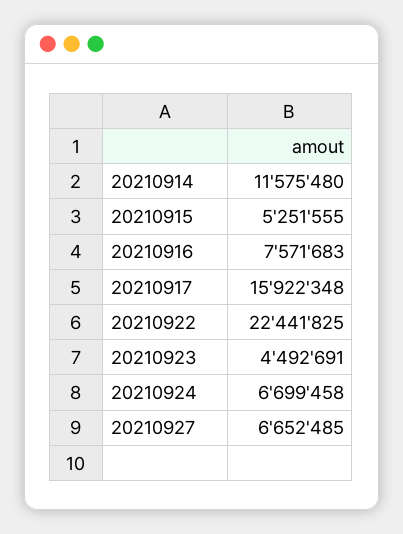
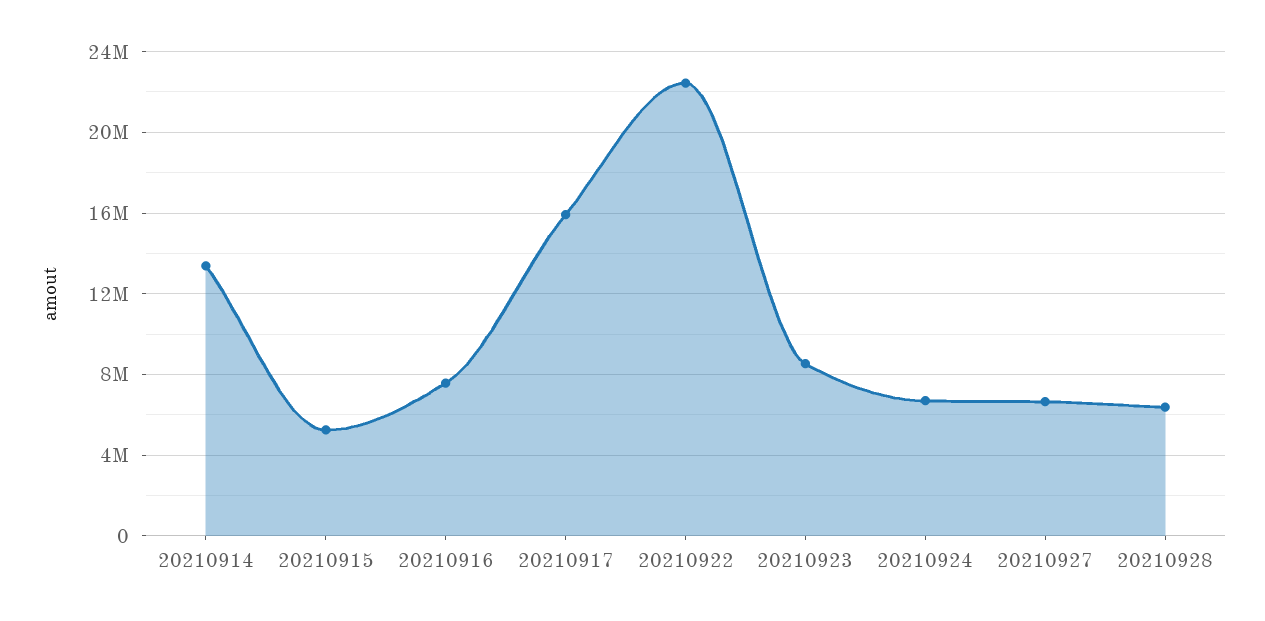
  {
-   "20210914": 11575480,
+   "20210914": 13500000,
    "20210915": 5251555,
    "20210916": 7571683,
    "20210917": 15922348,
    "20210922": 22441825,
-   "20210923": 4492691,
+   "20210923": 8500000,
    "20210924": 6699458,
-   "20210927": 6652485
+   "20210927": 6652485,
+   "20210928": 6500000
  }

